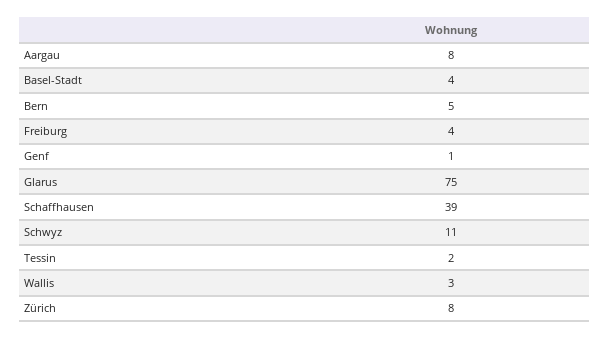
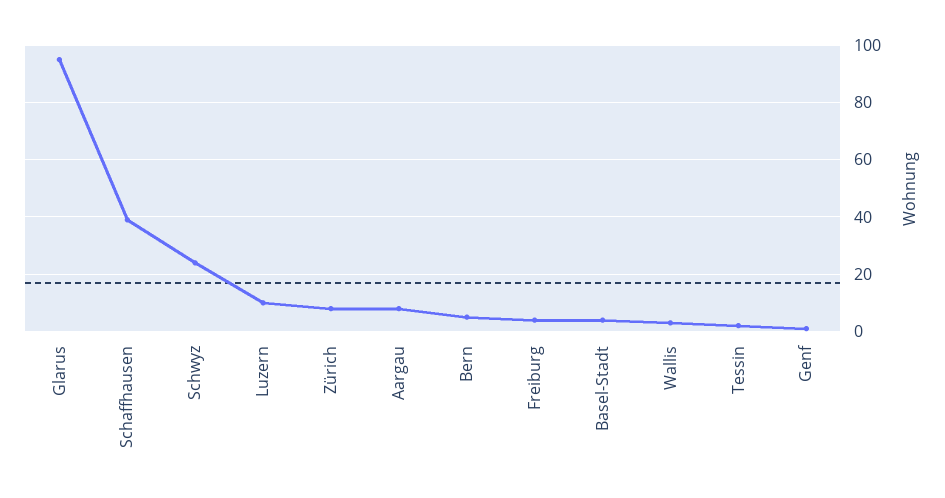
  {
    "Aargau": 8,
    "Basel-Stadt": 4,
    "Bern": 5,
    "Freiburg": 4,
    "Genf": 1,
-   "Glarus": 75,
+   "Glarus": 95,
    "Schaffhausen": 39,
-   "Schwyz": 11,
+   "Schwyz": 25,
    "Tessin": 2,
    "Wallis": 3,
-   "Zürich": 8
+   "Zürich": 8,
+   "Luzern": 10
  }

